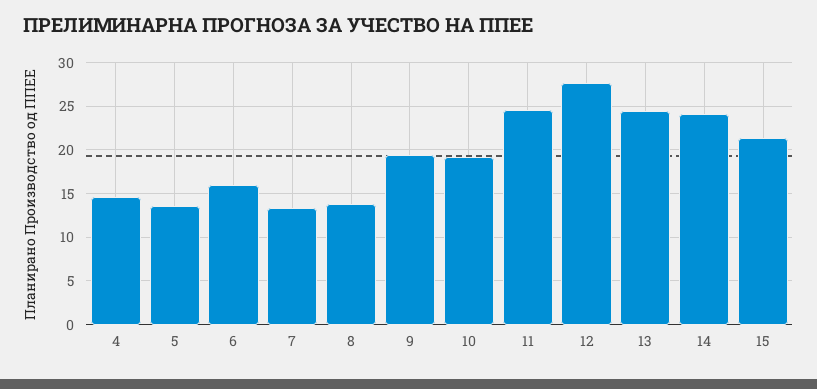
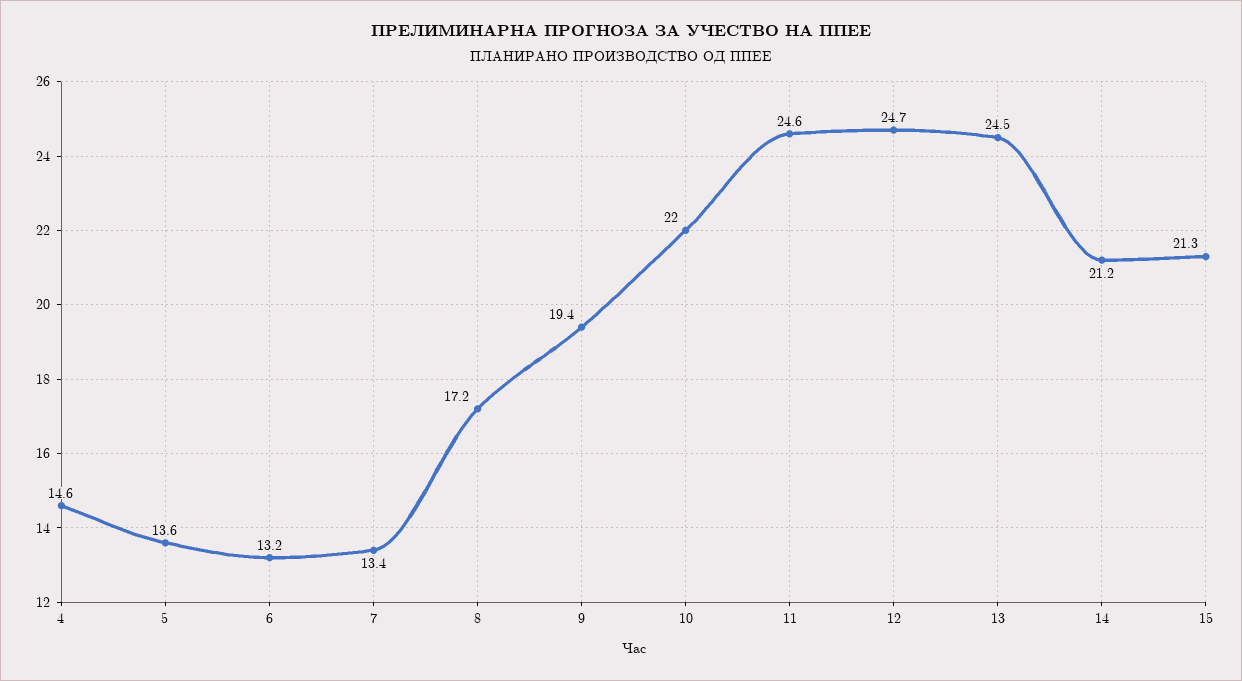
  {
    "4": 14.6,
    "5": 13.6,
-   "6": 16,
+   "6": 13.2,
    "7": 13.4,
-   "8": 14,
+   "8": 17.2,
    "9": 19.4,
-   "10": 19,
+   "10": 22,
    "11": 24.6,
-   "12": 28,
+   "12": 24.7,
    "13": 24.5,
-   "14": 24,
+   "14": 21.2,
    "15": 21.3
  }

